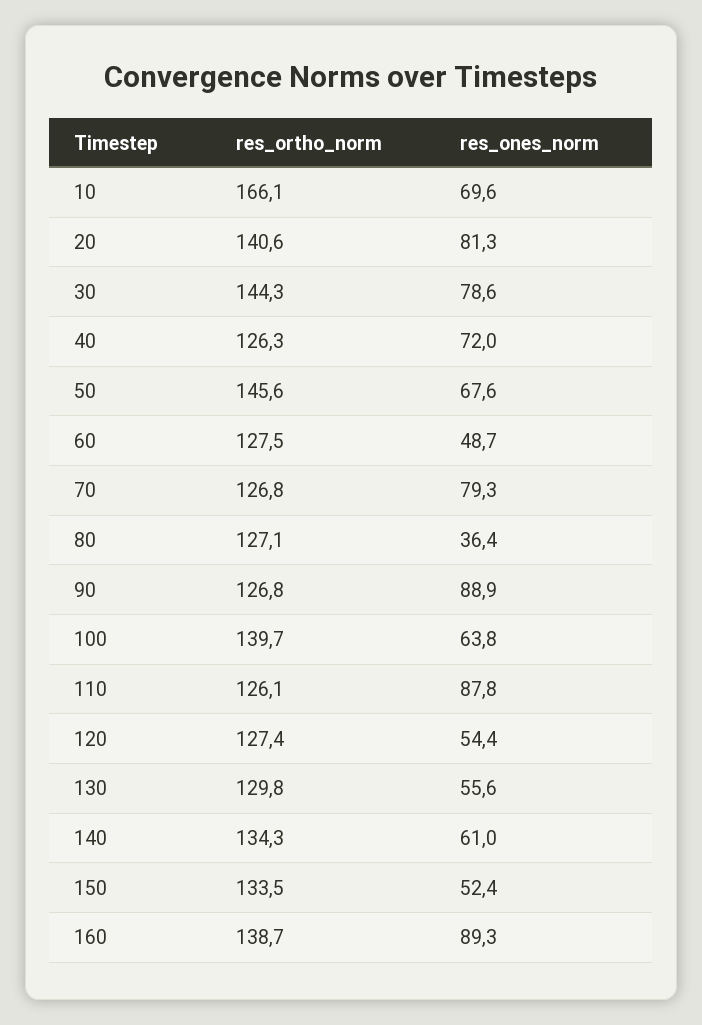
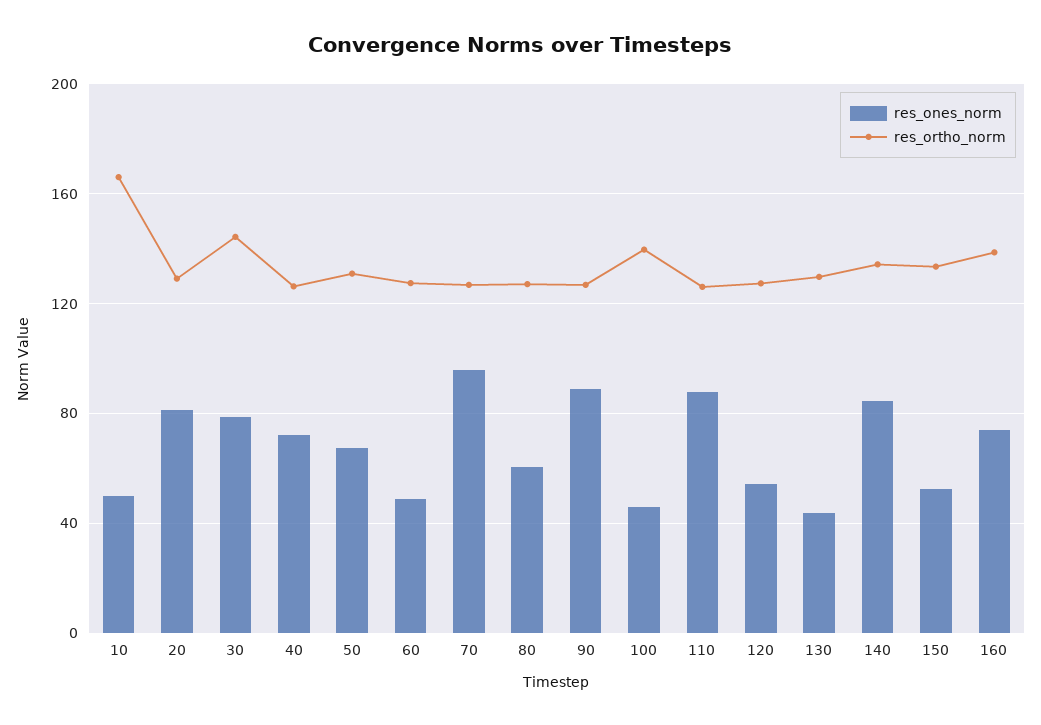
  {
    "res_ortho_norm": {
      "10": 166.1,
-     "20": 140.6,
+     "20": 130,
      "30": 144.3,
      "40": 126.3,
-     "50": 145.6,
+     "50": 130,
      "60": 127.5,
      "70": 126.8,
      "80": 127.1,
      "90": 126.8,
      "100": 139.7,
      "110": 126.1,
      "120": 127.4,
      "130": 129.8,
      "140": 134.3,
      "150": 133.5,
      "160": 138.7
    },
    "res_ones_norm": {
-     "10": 69.6,
+     "10": 50,
      "20": 81.3,
      "30": 78.6,
      "40": 72,
      "50": 67.6,
      "60": 48.7,
-     "70": 79.3,
+     "70": 95,
-     "80": 36.4,
+     "80": 60,
      "90": 88.9,
-     "100": 63.8,
+     "100": 45,
      "110": 87.8,
      "120": 54.4,
-     "130": 55.6,
+     "130": 45,
-     "140": 61,
+     "140": 85,
      "150": 52.4,
-     "160": 89.3
+     "160": 75
    }
  }

